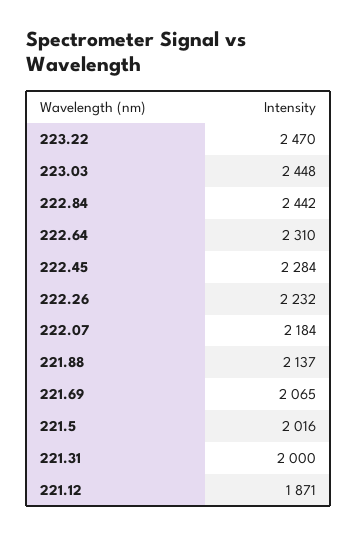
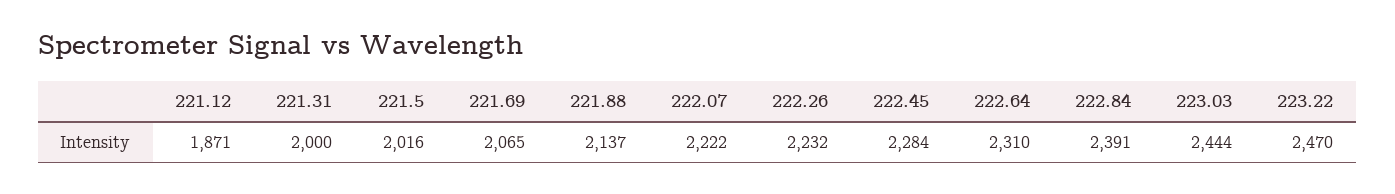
  {
    "223.22": 2470,
-   "223.03": 2448,
+   "223.03": 2444,
-   "222.84": 2442,
+   "222.84": 2391,
    "222.64": 2310,
    "222.45": 2284,
    "222.26": 2232,
-   "222.07": 2184,
+   "222.07": 2222,
    "221.88": 2137,
    "221.69": 2065,
    "221.5": 2016,
    "221.31": 2000,
    "221.12": 1871
  }

